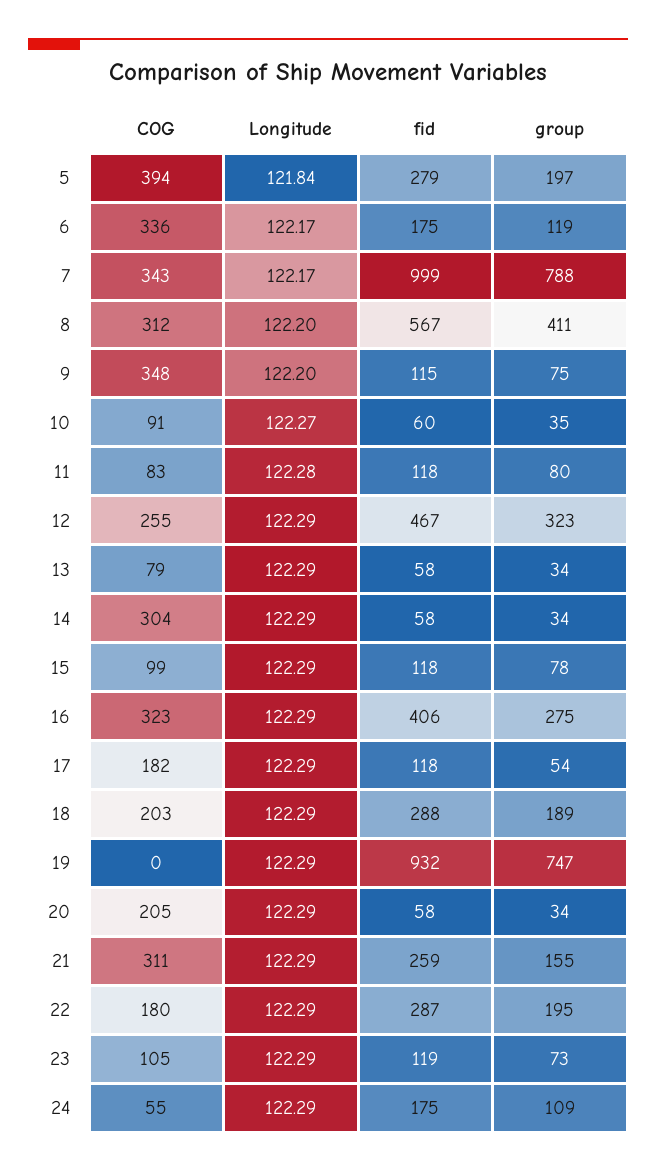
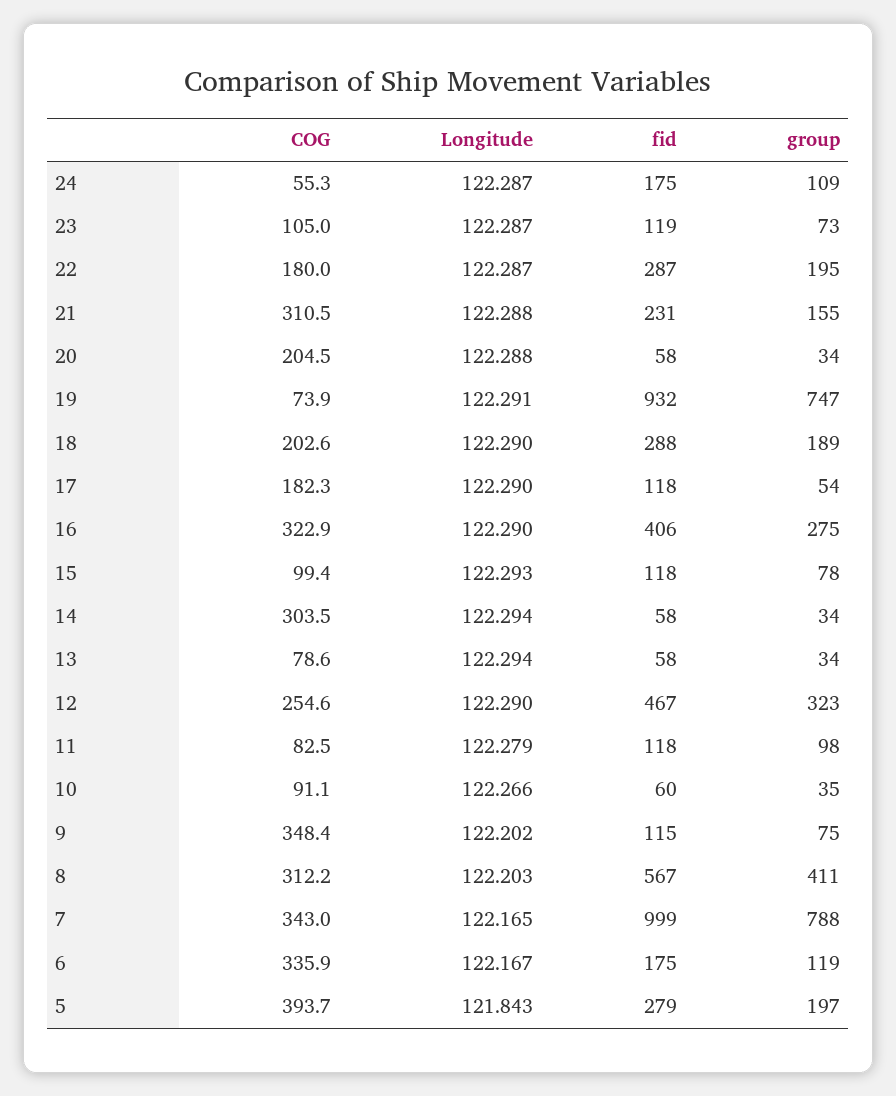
  {
    "COG": {
      "5": 393.7,
      "6": 335.9,
      "7": 343,
      "8": 312.2,
      "9": 348.4,
      "10": 91.1,
      "11": 82.5,
      "12": 254.6,
      "13": 78.6,
      "14": 303.5,
      "15": 99.4,
      "16": 322.9,
      "17": 182.3,
      "18": 202.6,
-     "19": 0,
+     "19": 73.9,
      "20": 204.5,
      "21": 310.5,
      "22": 180,
      "23": 105,
      "24": 55.3
    },
    "Longitude": {
      "5": 121.843,
      "6": 122.167,
      "7": 122.165,
      "8": 122.203,
      "9": 122.202,
      "10": 122.266,
      "11": 122.279,
      "12": 122.29,
      "13": 122.294,
      "14": 122.294,
      "15": 122.293,
      "16": 122.29,
      "17": 122.29,
      "18": 122.29,
      "19": 122.291,
      "20": 122.288,
      "21": 122.288,
      "22": 122.287,
      "23": 122.287,
      "24": 122.287
    },
    "fid": {
      "5": 279,
      "6": 175,
      "7": 999,
      "8": 567,
      "9": 115,
      "10": 60,
      "11": 118,
      "12": 467,
      "13": 58,
      "14": 58,
      "15": 118,
      "16": 406,
      "17": 118,
      "18": 288,
      "19": 932,
      "20": 58,
-     "21": 259,
+     "21": 231,
      "22": 287,
      "23": 119,
      "24": 175
    },
    "group": {
      "5": 197,
      "6": 119,
      "7": 788,
      "8": 411,
      "9": 75,
      "10": 35,
-     "11": 80,
+     "11": 98,
      "12": 323,
      "13": 34,
      "14": 34,
      "15": 78,
      "16": 275,
      "17": 54,
      "18": 189,
      "19": 747,
      "20": 34,
      "21": 155,
      "22": 195,
      "23": 73,
      "24": 109
    }
  }

